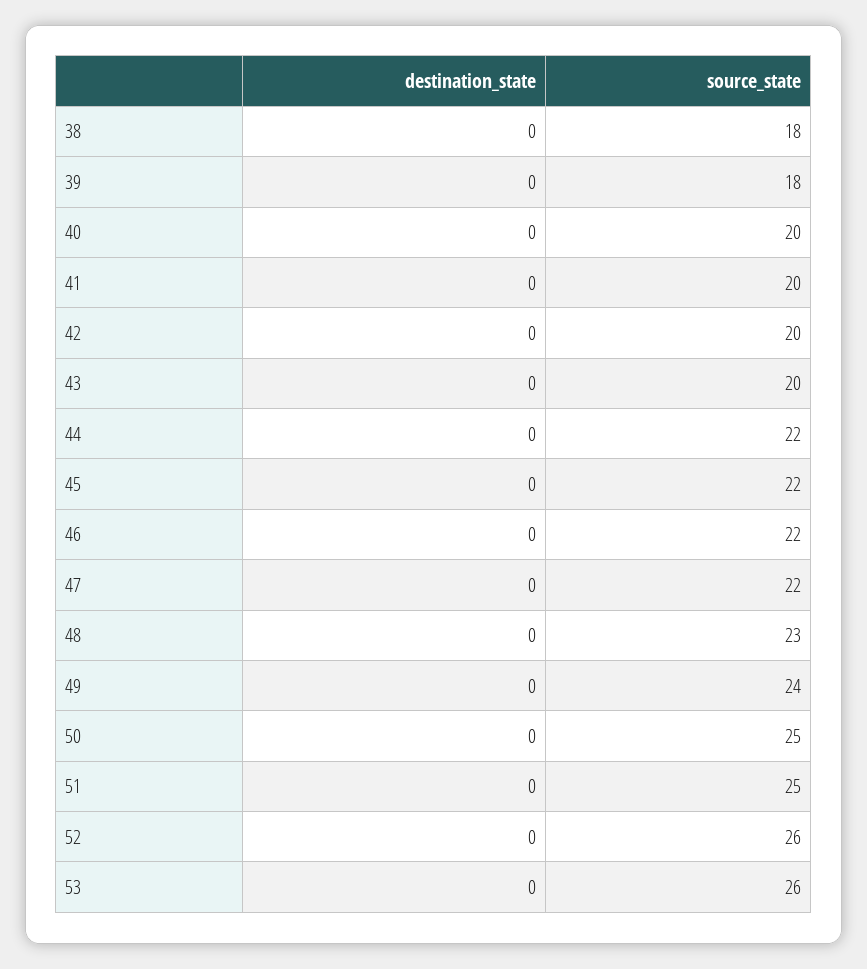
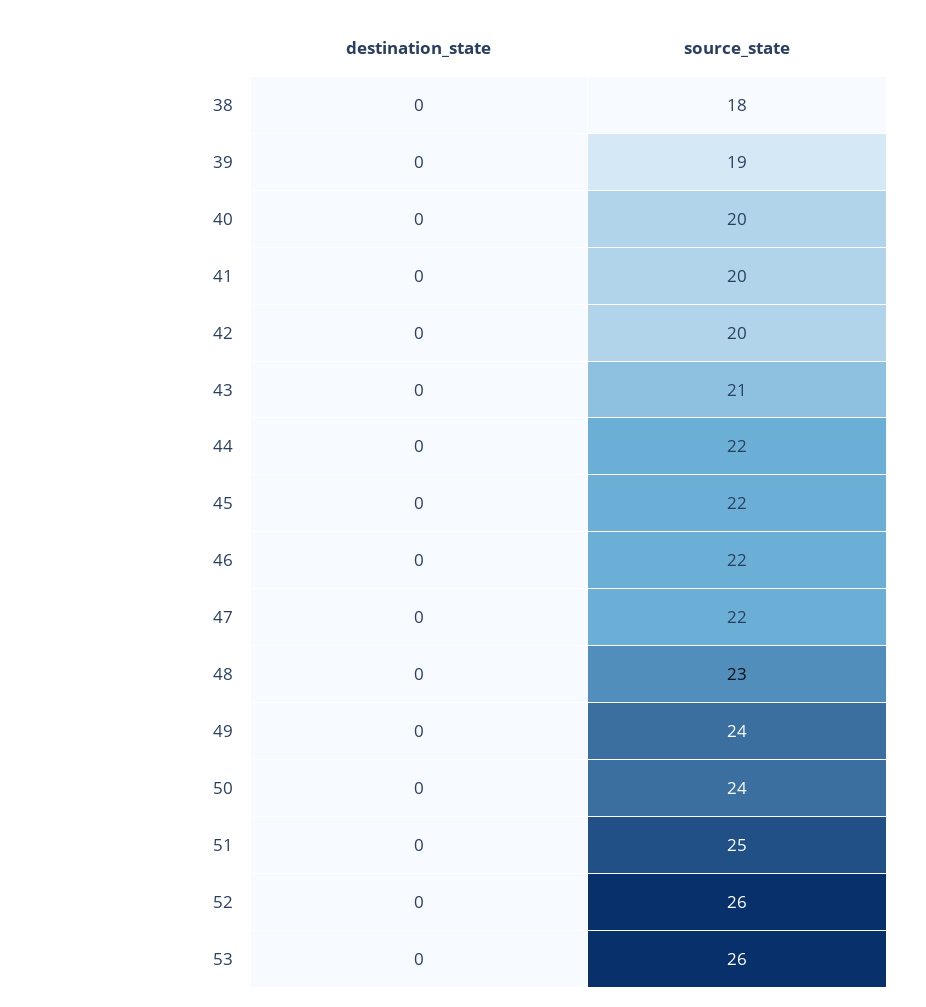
  {
    "destination_state": {
      "38": 0,
      "39": 0,
      "40": 0,
      "41": 0,
      "42": 0,
      "43": 0,
      "44": 0,
      "45": 0,
      "46": 0,
      "47": 0,
      "48": 0,
      "49": 0,
      "50": 0,
      "51": 0,
      "52": 0,
      "53": 0
    },
    "source_state": {
      "38": 18,
-     "39": 18,
+     "39": 19,
      "40": 20,
      "41": 20,
      "42": 20,
-     "43": 20,
+     "43": 21,
      "44": 22,
      "45": 22,
      "46": 22,
      "47": 22,
      "48": 23,
      "49": 24,
-     "50": 25,
+     "50": 24,
      "51": 25,
      "52": 26,
      "53": 26
    }
  }

